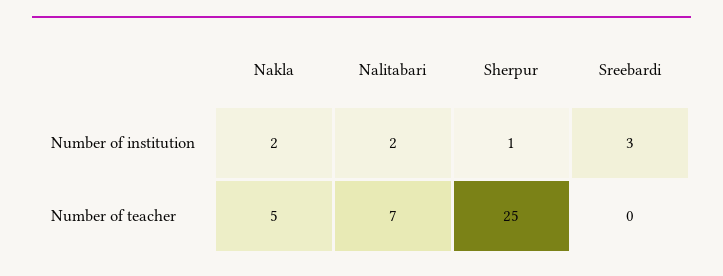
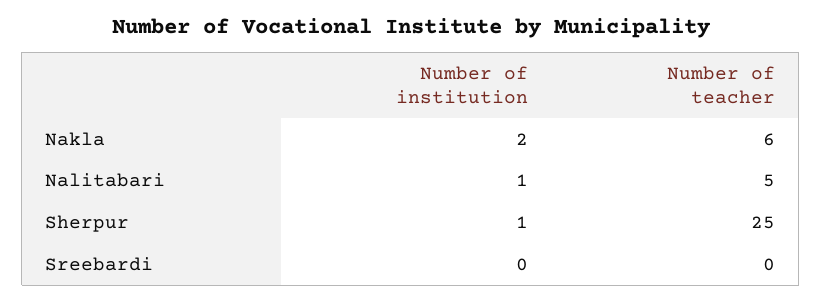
  {
    "Nakla": {
      "Number of institution": 2,
-     "Number of teacher": 5
+     "Number of teacher": 6
    },
    "Nalitabari": {
-     "Number of institution": 2,
+     "Number of institution": 1,
-     "Number of teacher": 7
+     "Number of teacher": 5
    },
    "Sherpur": {
      "Number of institution": 1,
      "Number of teacher": 25
    },
    "Sreebardi": {
-     "Number of institution": 3,
+     "Number of institution": 0,
      "Number of teacher": 0
    }
  }

